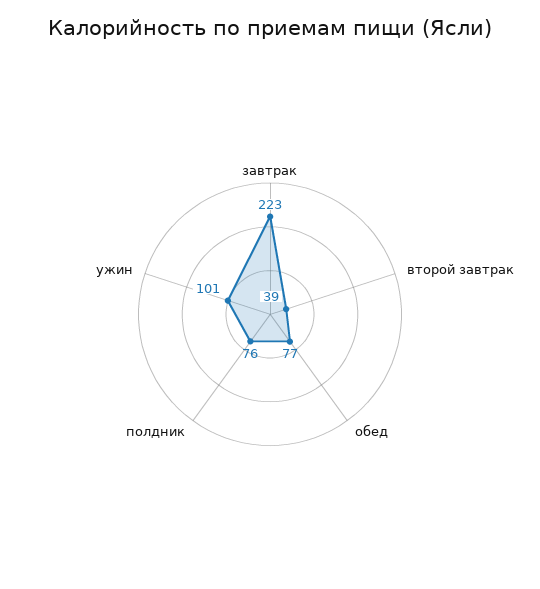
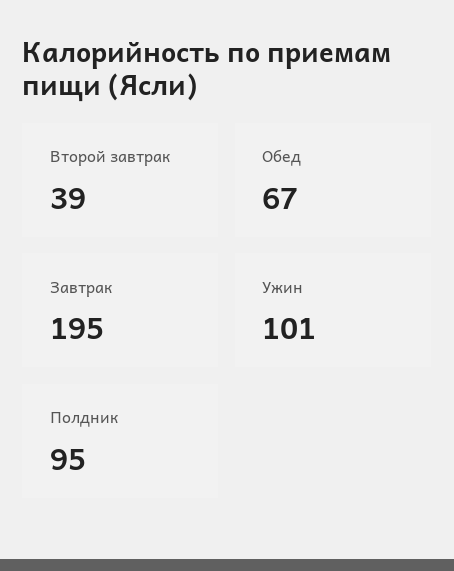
  {
-   "завтрак": 223,
+   "завтрак": 195,
    "второй завтрак": 39,
-   "обед": 77,
+   "обед": 67,
-   "полдник": 76,
+   "полдник": 95,
    "ужин": 101
  }

